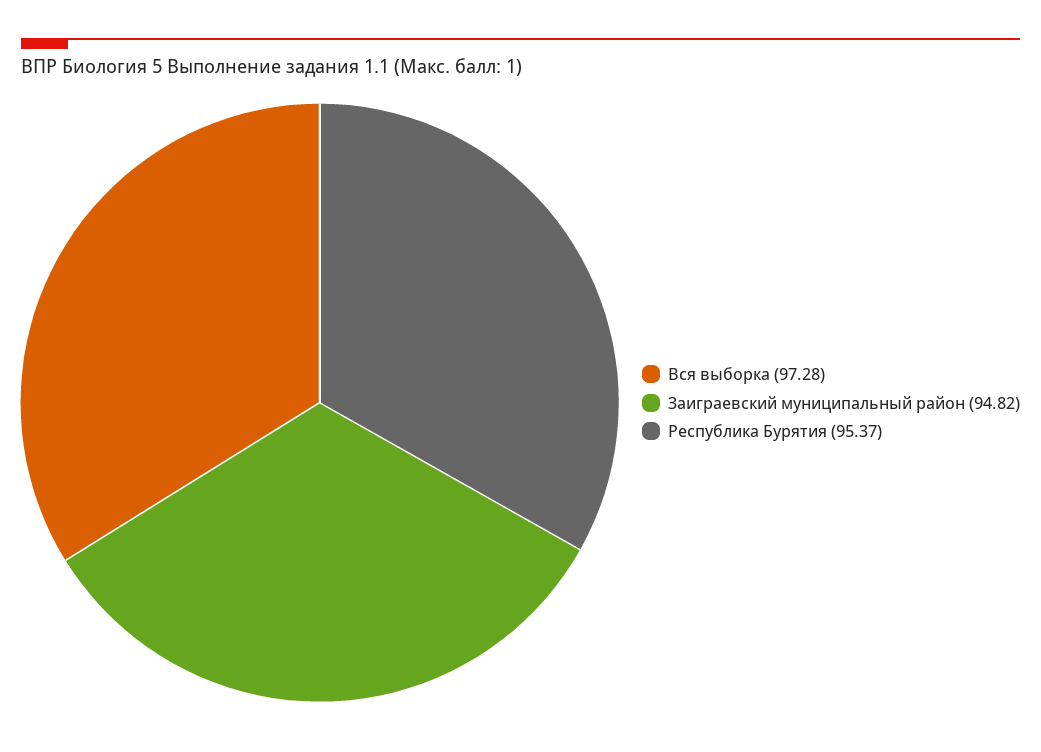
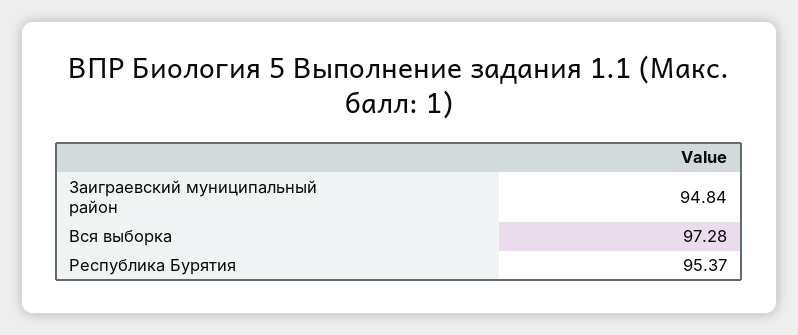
  {
    "Вся выборка": 97.28,
-   "Заиграевский муниципальный район": 94.82,
+   "Заиграевский муниципальный район": 94.84,
    "Республика Бурятия": 95.37
  }

